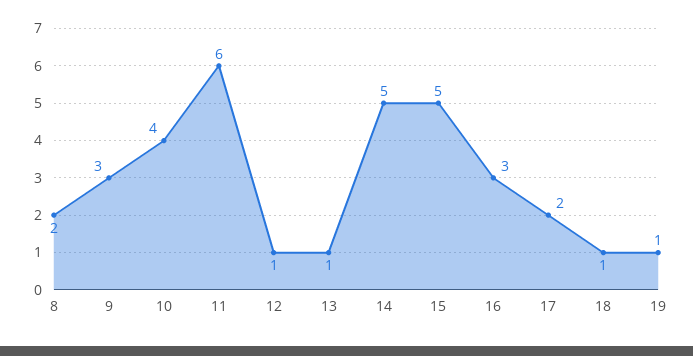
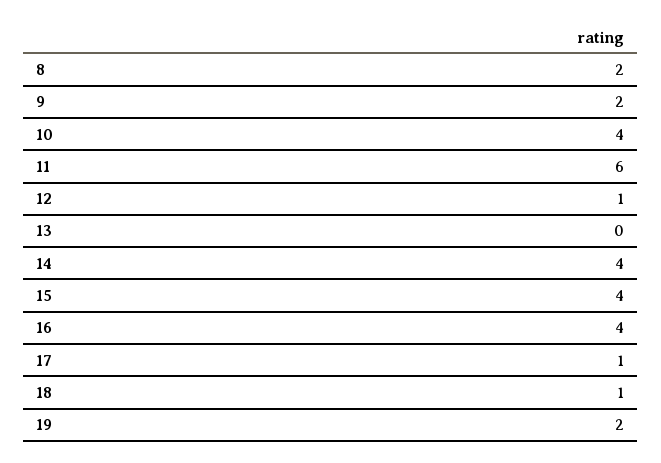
  {
    "8": 2,
-   "9": 3,
+   "9": 2,
    "10": 4,
    "11": 6,
    "12": 1,
-   "13": 1,
+   "13": 0,
-   "14": 5,
+   "14": 4,
-   "15": 5,
+   "15": 4,
-   "16": 3,
+   "16": 4,
-   "17": 2,
+   "17": 1,
    "18": 1,
-   "19": 1
+   "19": 2
  }

